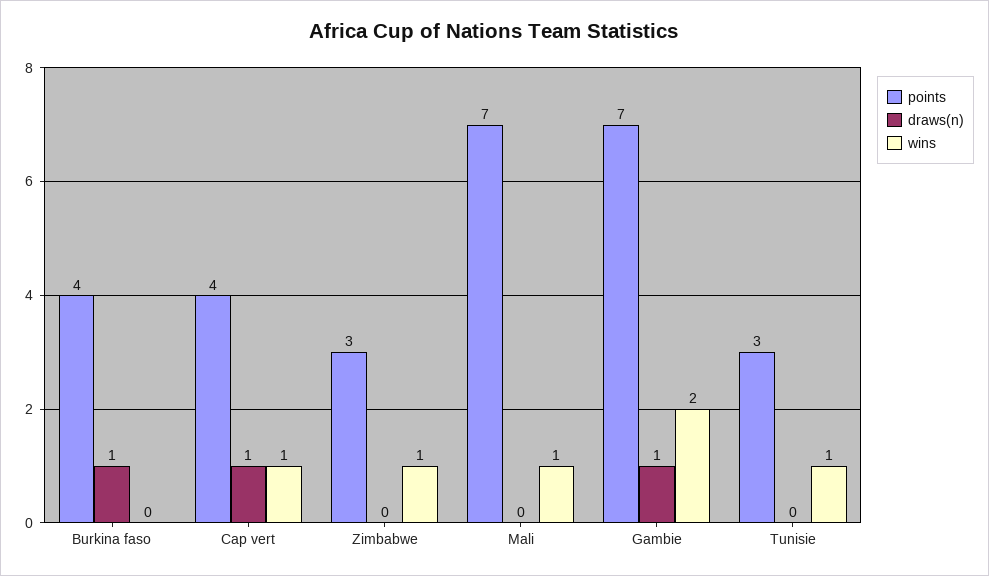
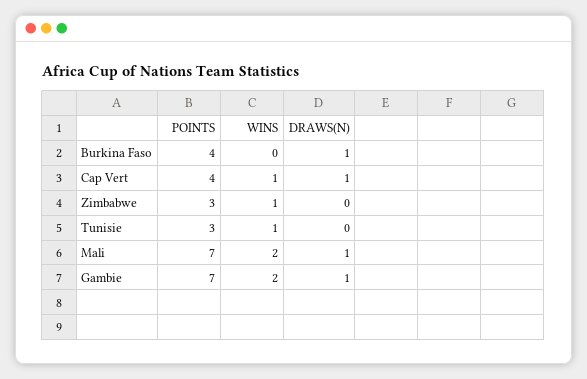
  {
    "points": {
      "Burkina faso": 4,
      "Cap vert": 4,
      "Zimbabwe": 3,
      "Mali": 7,
      "Gambie": 7,
      "Tunisie": 3
    },
    "draws(n)": {
      "Burkina faso": 1,
      "Cap vert": 1,
      "Zimbabwe": 0,
-     "Mali": 0,
+     "Mali": 1,
      "Gambie": 1,
      "Tunisie": 0
    },
    "wins": {
      "Burkina faso": 0,
      "Cap vert": 1,
      "Zimbabwe": 1,
-     "Mali": 1,
+     "Mali": 2,
      "Gambie": 2,
      "Tunisie": 1
    }
  }

